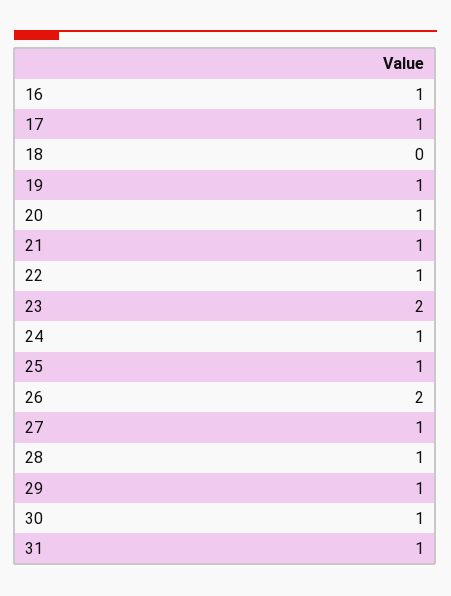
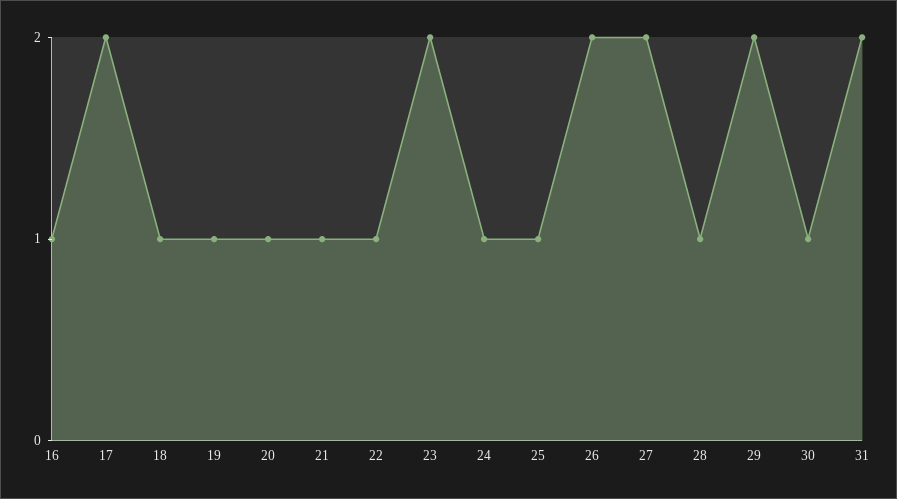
  {
    "16": 1,
-   "17": 1,
+   "17": 2,
-   "18": 0,
+   "18": 1,
    "19": 1,
    "20": 1,
    "21": 1,
    "22": 1,
    "23": 2,
    "24": 1,
    "25": 1,
    "26": 2,
-   "27": 1,
+   "27": 2,
    "28": 1,
-   "29": 1,
+   "29": 2,
    "30": 1,
-   "31": 1
+   "31": 2
  }

